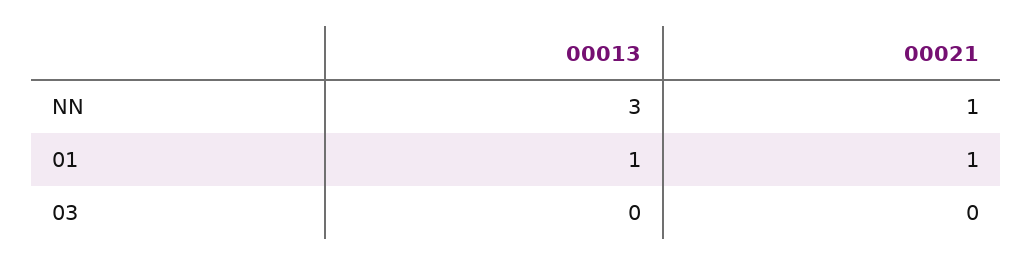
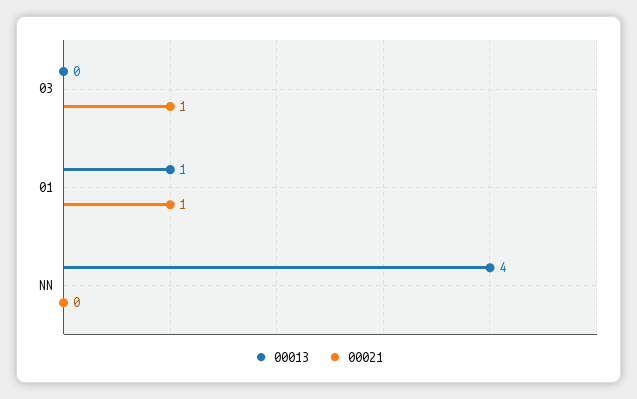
  {
    "00013": {
-     "NN": 3,
+     "NN": 4,
      "01": 1,
      "03": 0
    },
    "00021": {
-     "NN": 1,
+     "NN": 0,
      "01": 1,
-     "03": 0
+     "03": 1
    }
  }

